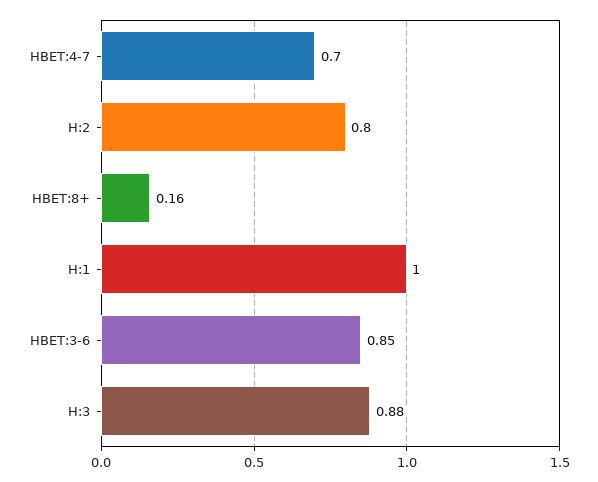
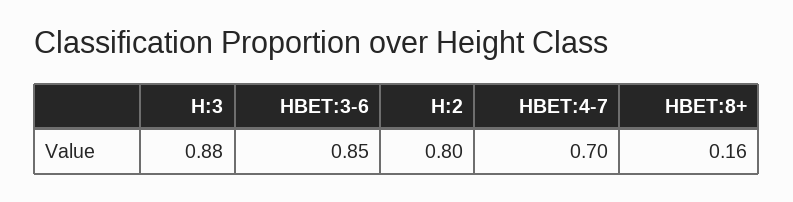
  {
    "HBET:4-7": 0.7,
    "H:2": 0.8,
    "HBET:8+": 0.16,
-   "H:1": 1,
    "HBET:3-6": 0.85,
    "H:3": 0.88
  }

